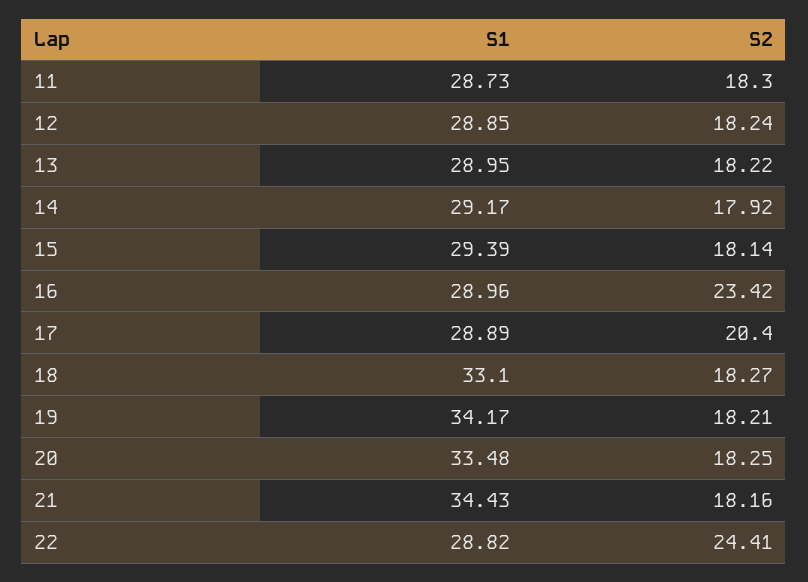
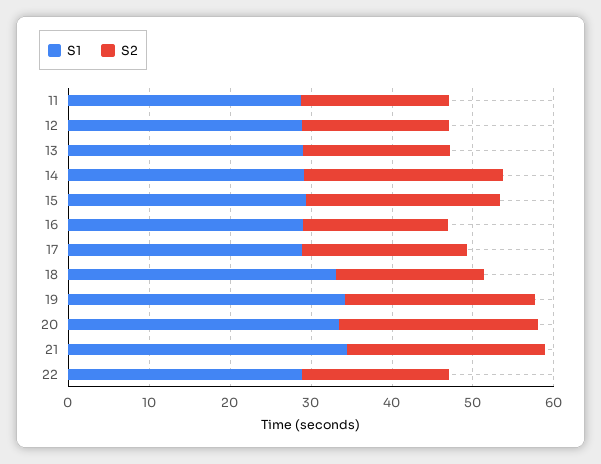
  {
    "S1": {
      "11": 28.73,
      "12": 28.85,
      "13": 28.95,
      "14": 29.17,
      "15": 29.39,
      "16": 28.96,
      "17": 28.89,
      "18": 33.1,
      "19": 34.17,
      "20": 33.48,
      "21": 34.43,
      "22": 28.82
    },
    "S2": {
      "11": 18.3,
      "12": 18.24,
      "13": 18.22,
-     "14": 17.92,
+     "14": 24,
-     "15": 18.14,
+     "15": 24,
-     "16": 23.42,
+     "16": 18,
      "17": 20.4,
      "18": 18.27,
-     "19": 18.21,
+     "19": 24,
-     "20": 18.25,
+     "20": 24,
-     "21": 18.16,
+     "21": 24,
-     "22": 24.41
+     "22": 18
    }
  }

